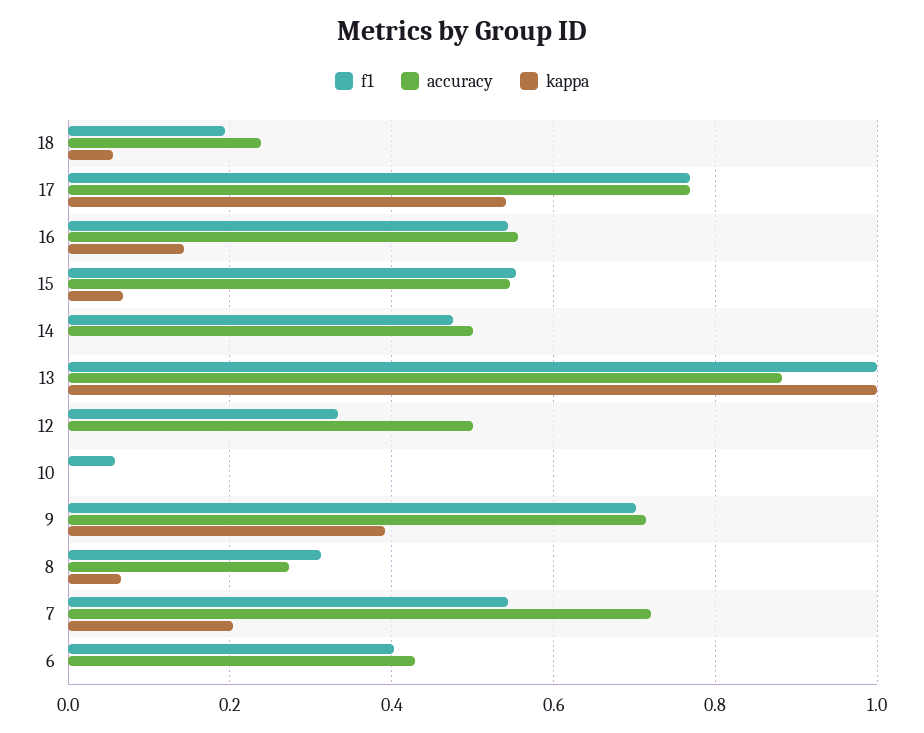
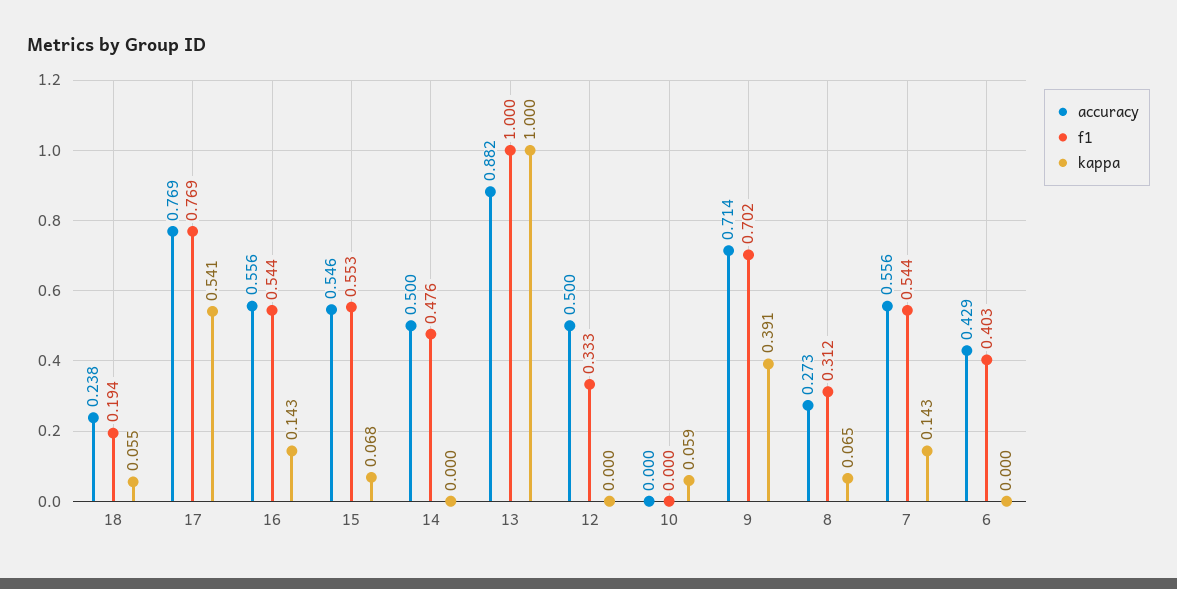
  {
    "f1": {
      "18": 0.194,
      "17": 0.769,
      "16": 0.544,
      "15": 0.553,
      "14": 0.476,
      "13": 1,
      "12": 0.333,
-     "10": 0.06,
+     "10": 0,
      "9": 0.702,
      "8": 0.312,
      "7": 0.544,
      "6": 0.403
    },
    "accuracy": {
      "18": 0.238,
      "17": 0.769,
      "16": 0.556,
      "15": 0.546,
      "14": 0.5,
      "13": 0.882,
      "12": 0.5,
      "10": 0,
      "9": 0.714,
      "8": 0.273,
-     "7": 0.72,
+     "7": 0.556,
      "6": 0.429
    },
    "kappa": {
      "18": 0.055,
      "17": 0.541,
      "16": 0.143,
      "15": 0.068,
      "14": 0,
      "13": 1,
      "12": 0,
-     "10": 0,
+     "10": 0.059,
      "9": 0.391,
      "8": 0.065,
-     "7": 0.2,
+     "7": 0.143,
      "6": 0
    }
  }

